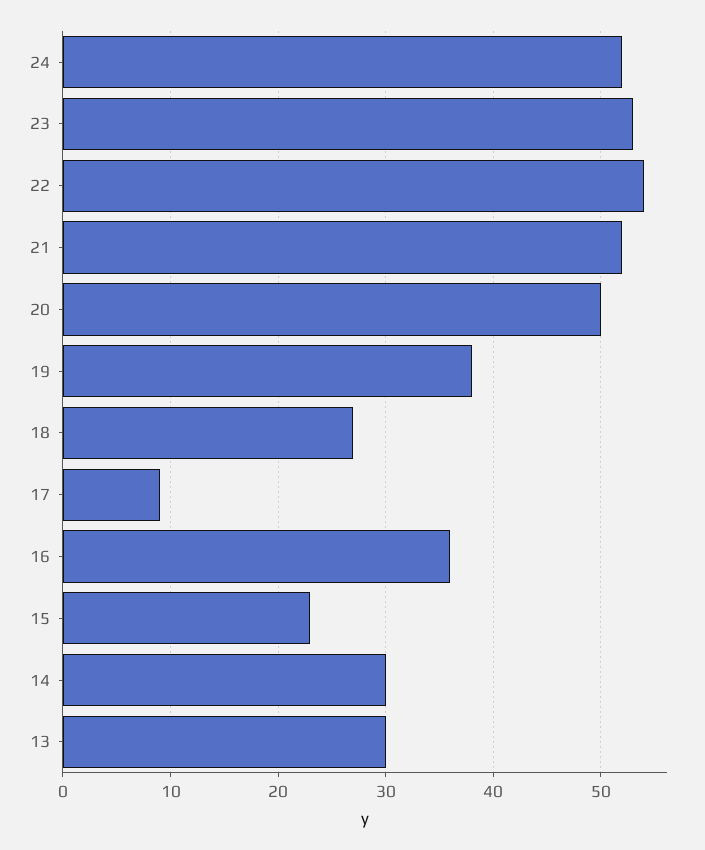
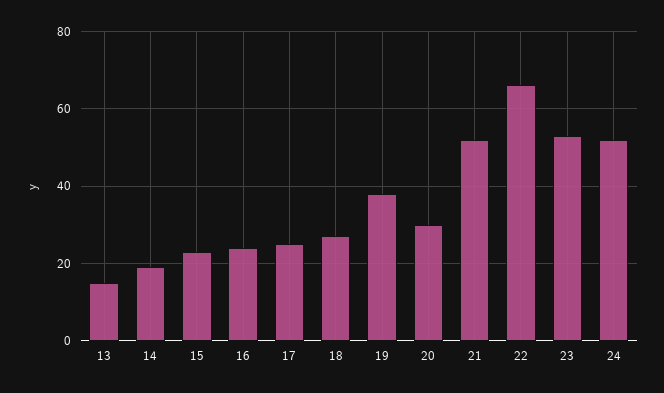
  {
    "24": 52,
    "23": 53,
-   "22": 54,
+   "22": 65,
    "21": 52,
-   "20": 50,
+   "20": 30,
    "19": 38,
    "18": 27,
-   "17": 9,
+   "17": 25,
-   "16": 36,
+   "16": 25,
    "15": 23,
-   "14": 30,
+   "14": 20,
-   "13": 30
+   "13": 15
  }

